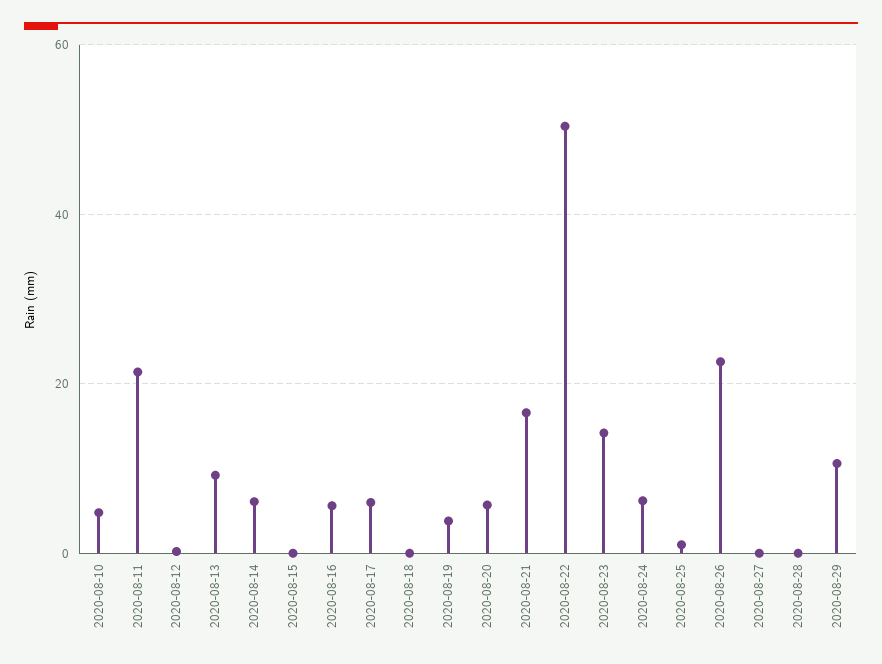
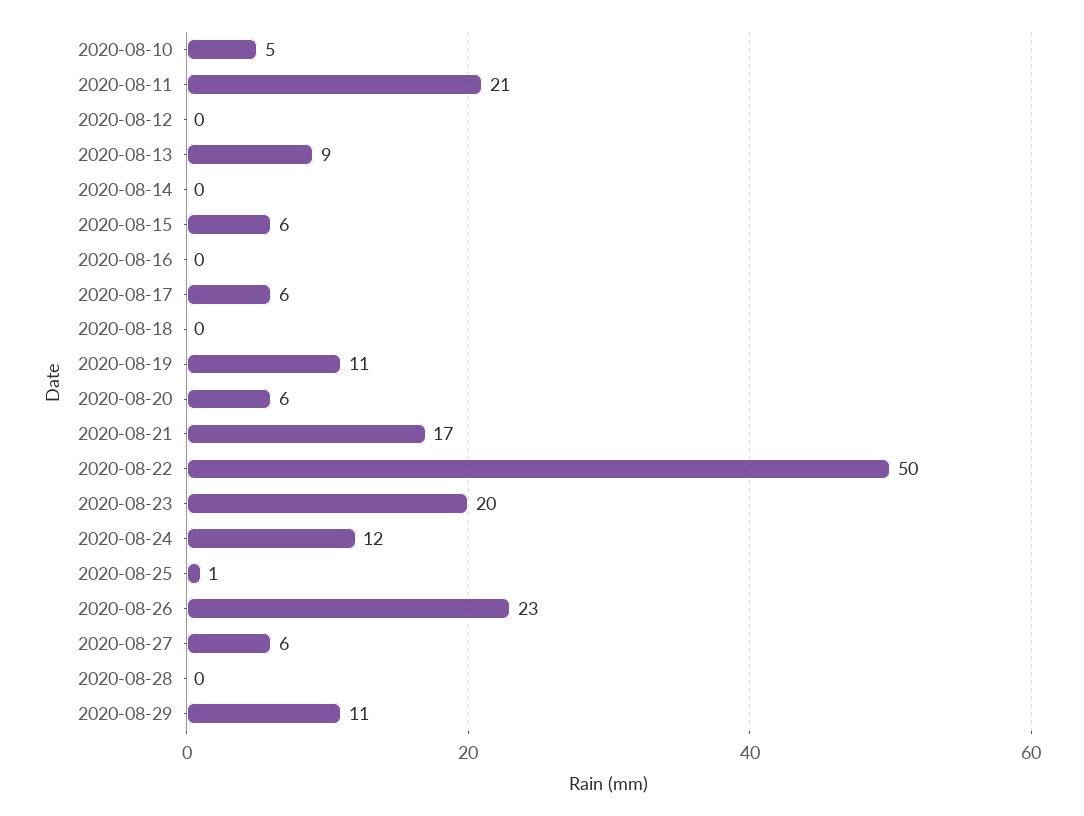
  {
    "2020-08-10": 5,
    "2020-08-11": 21,
    "2020-08-12": 0,
    "2020-08-13": 9,
-   "2020-08-14": 6,
+   "2020-08-14": 0,
-   "2020-08-15": 0,
+   "2020-08-15": 6,
-   "2020-08-16": 6,
+   "2020-08-16": 0,
    "2020-08-17": 6,
    "2020-08-18": 0,
-   "2020-08-19": 4,
+   "2020-08-19": 11,
    "2020-08-20": 6,
    "2020-08-21": 17,
    "2020-08-22": 50,
-   "2020-08-23": 14,
+   "2020-08-23": 20,
-   "2020-08-24": 6,
+   "2020-08-24": 12,
    "2020-08-25": 1,
    "2020-08-26": 23,
-   "2020-08-27": 0,
+   "2020-08-27": 6,
    "2020-08-28": 0,
    "2020-08-29": 11
  }

